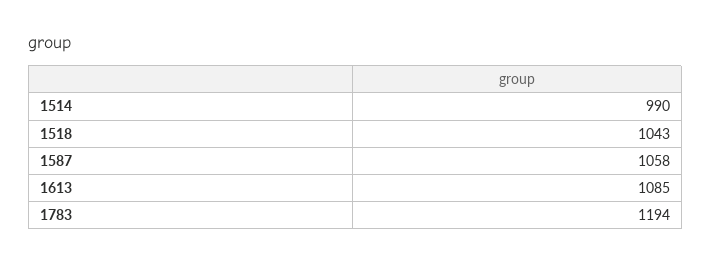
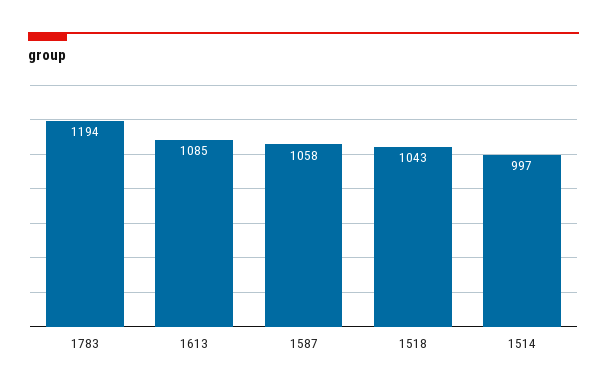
  {
-   "1514": 990,
+   "1514": 997,
    "1518": 1043,
    "1587": 1058,
    "1613": 1085,
    "1783": 1194
  }

